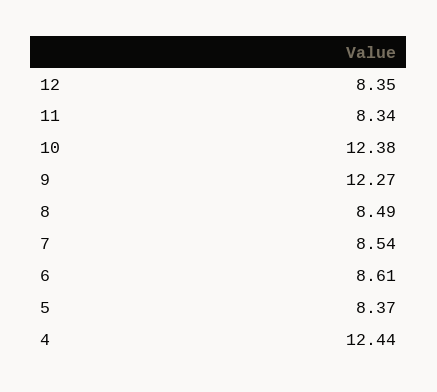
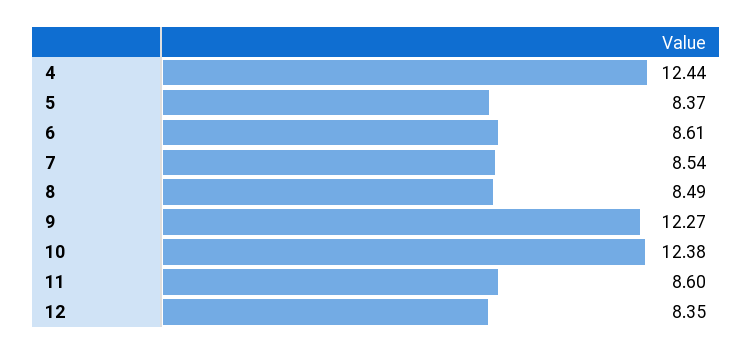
  {
    "12": 8.35,
-   "11": 8.34,
+   "11": 8.6,
    "10": 12.38,
    "9": 12.27,
    "8": 8.49,
    "7": 8.54,
    "6": 8.61,
    "5": 8.37,
    "4": 12.44
  }

